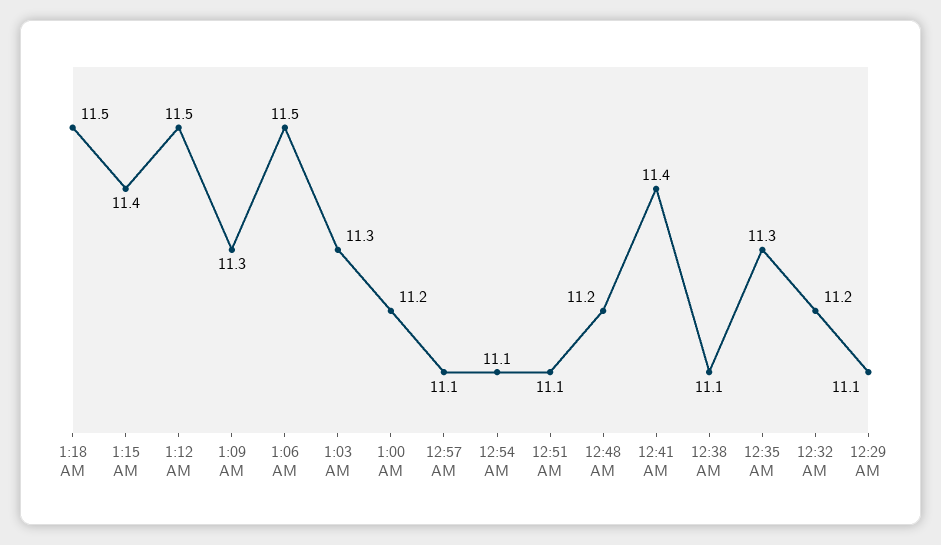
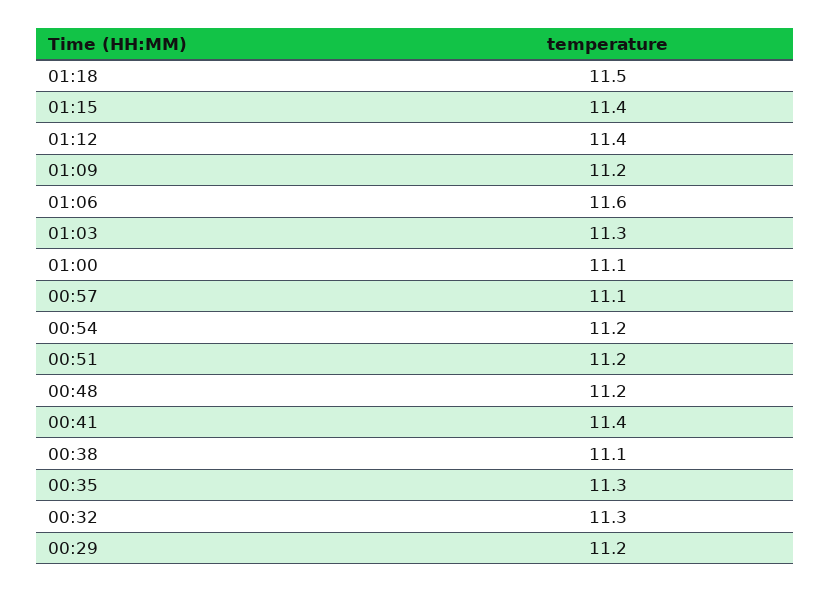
  {
    "1:18 AM": 11.5,
    "1:15 AM": 11.4,
-   "1:12 AM": 11.5,
+   "1:12 AM": 11.4,
-   "1:09 AM": 11.3,
+   "1:09 AM": 11.2,
-   "1:06 AM": 11.5,
+   "1:06 AM": 11.6,
    "1:03 AM": 11.3,
-   "1:00 AM": 11.2,
+   "1:00 AM": 11.1,
    "12:57 AM": 11.1,
-   "12:54 AM": 11.1,
+   "12:54 AM": 11.2,
-   "12:51 AM": 11.1,
+   "12:51 AM": 11.2,
    "12:48 AM": 11.2,
    "12:41 AM": 11.4,
    "12:38 AM": 11.1,
    "12:35 AM": 11.3,
-   "12:32 AM": 11.2,
+   "12:32 AM": 11.3,
-   "12:29 AM": 11.1
+   "12:29 AM": 11.2
  }

